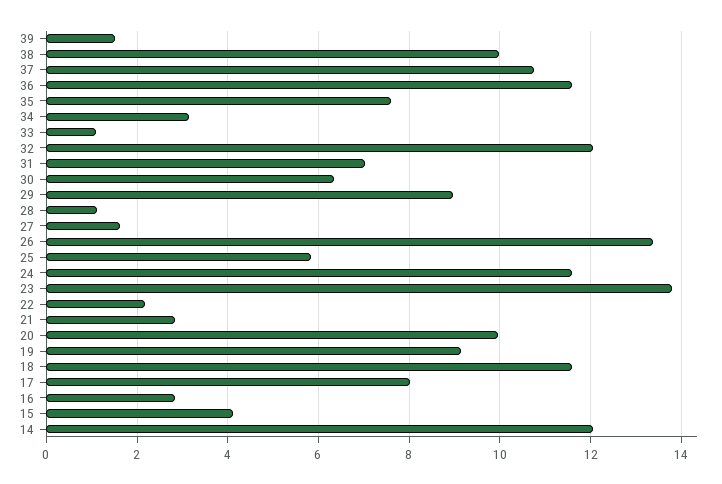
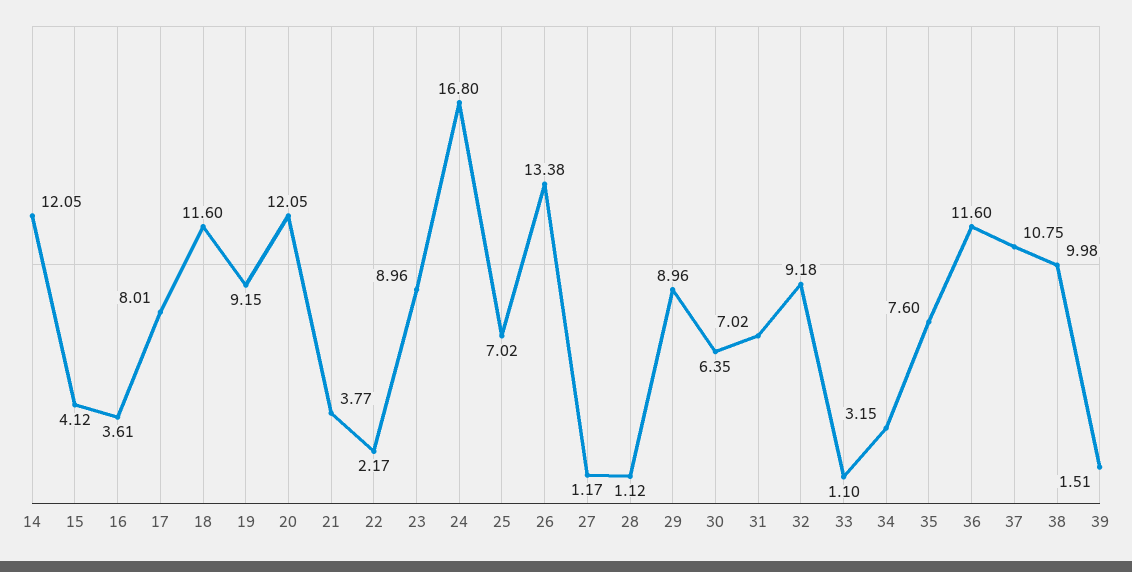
  {
    "39": 1.51,
    "38": 9.98,
    "37": 10.75,
    "36": 11.6,
    "35": 7.6,
    "34": 3.15,
    "33": 1.1,
-   "32": 12,
+   "32": 9.18,
    "31": 7.02,
    "30": 6.35,
    "29": 8.96,
    "28": 1.12,
-   "27": 1.6,
+   "27": 1.17,
    "26": 13.38,
-   "25": 5.8,
+   "25": 7.02,
-   "24": 11.6,
+   "24": 16.8,
-   "23": 13.8,
+   "23": 8.96,
    "22": 2.17,
-   "21": 2.8,
+   "21": 3.77,
-   "20": 10,
+   "20": 12.05,
    "19": 9.15,
    "18": 11.6,
    "17": 8.01,
-   "16": 2.8,
+   "16": 3.61,
    "15": 4.12,
    "14": 12.05
  }

